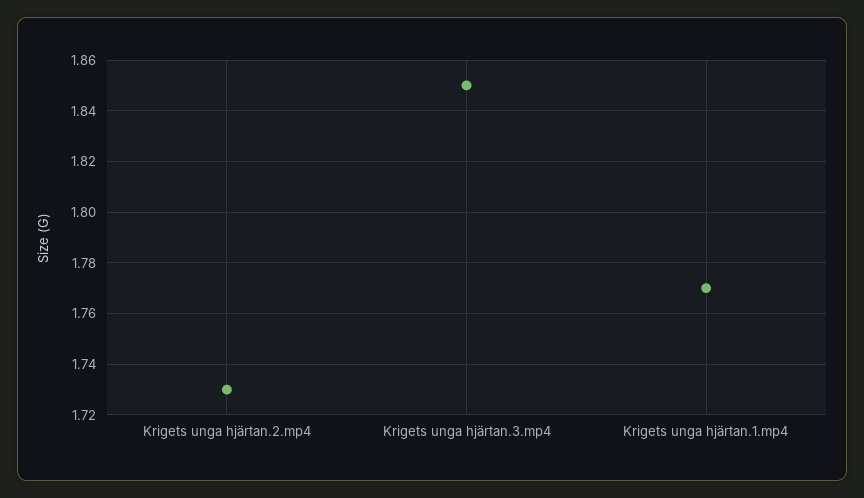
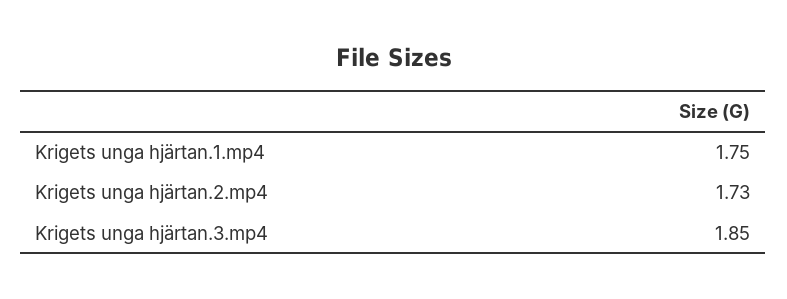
  {
    "Krigets unga hjärtan.2.mp4": 1.73,
    "Krigets unga hjärtan.3.mp4": 1.85,
-   "Krigets unga hjärtan.1.mp4": 1.77
+   "Krigets unga hjärtan.1.mp4": 1.75
  }

